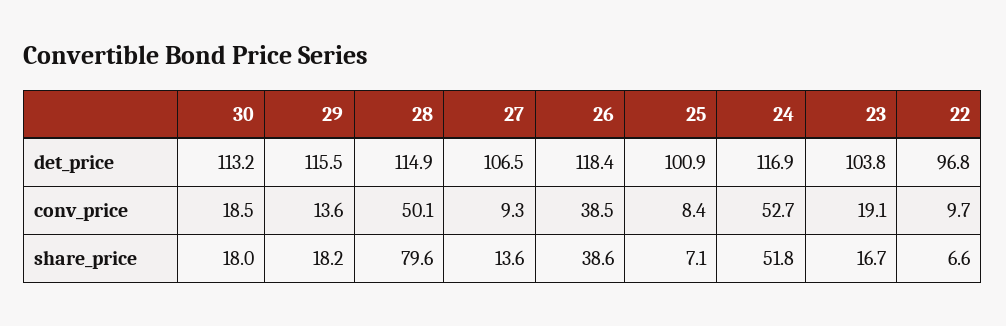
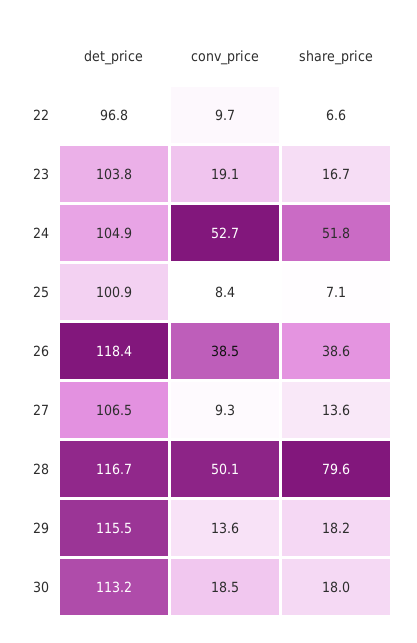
  {
    "30": {
      "det_price": 113.2,
      "conv_price": 18.5,
      "share_price": 18
    },
    "29": {
      "det_price": 115.5,
      "conv_price": 13.6,
      "share_price": 18.2
    },
    "28": {
-     "det_price": 114.9,
+     "det_price": 116.7,
      "conv_price": 50.1,
      "share_price": 79.6
    },
    "27": {
      "det_price": 106.5,
      "conv_price": 9.3,
      "share_price": 13.6
    },
    "26": {
      "det_price": 118.4,
      "conv_price": 38.5,
      "share_price": 38.6
    },
    "25": {
      "det_price": 100.9,
      "conv_price": 8.4,
      "share_price": 7.1
    },
    "24": {
-     "det_price": 116.9,
+     "det_price": 104.9,
      "conv_price": 52.7,
      "share_price": 51.8
    },
    "23": {
      "det_price": 103.8,
      "conv_price": 19.1,
      "share_price": 16.7
    },
    "22": {
      "det_price": 96.8,
      "conv_price": 9.7,
      "share_price": 6.6
    }
  }

